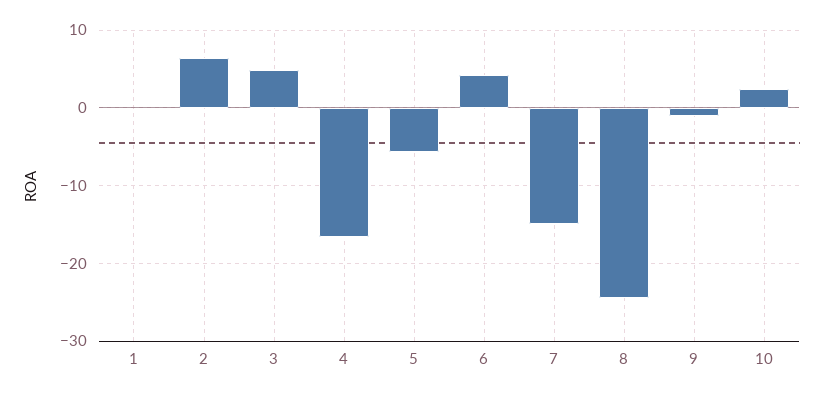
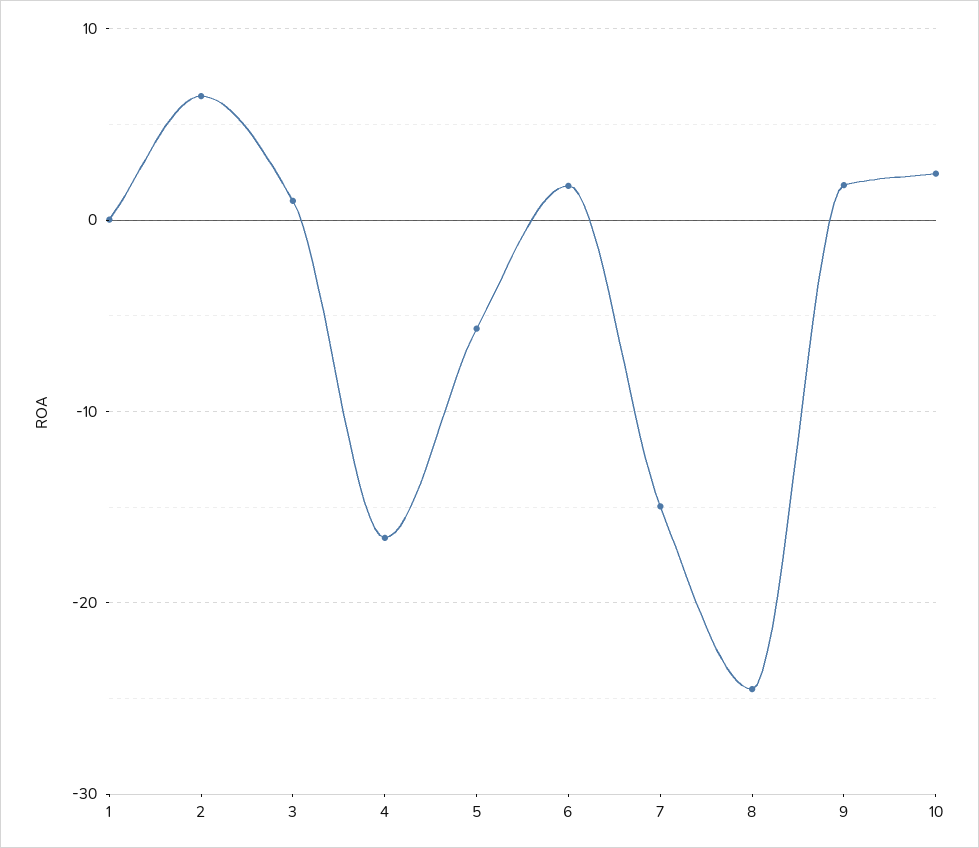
  {
    "1": 0,
    "2": 6,
-   "3": 5,
+   "3": 1,
    "4": -17,
    "5": -6,
-   "6": 4,
+   "6": 2,
    "7": -15,
    "8": -25,
-   "9": -1,
+   "9": 2,
    "10": 2
  }

